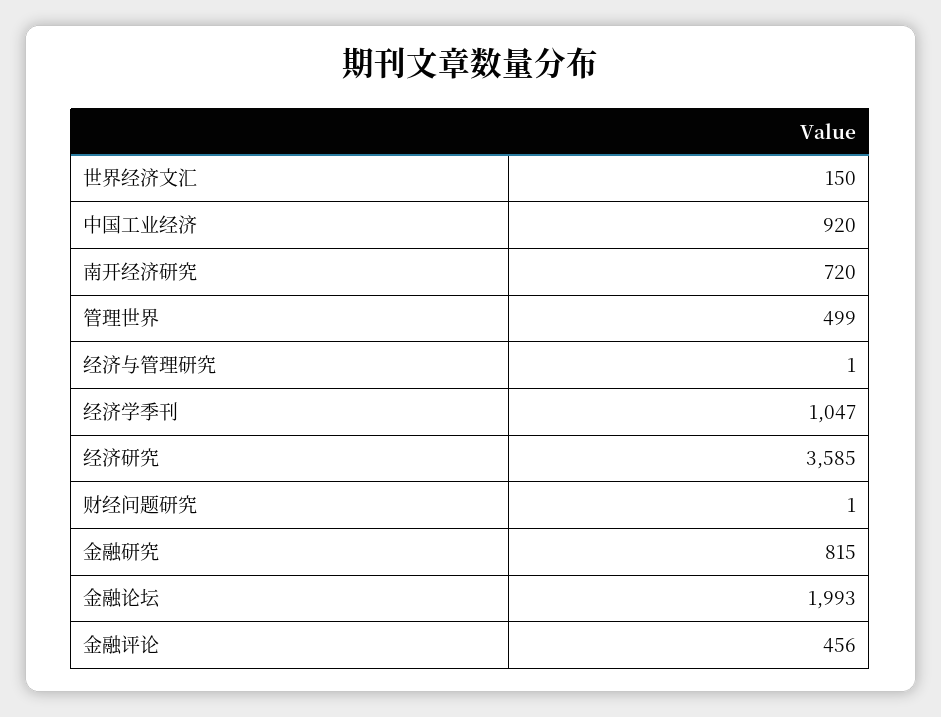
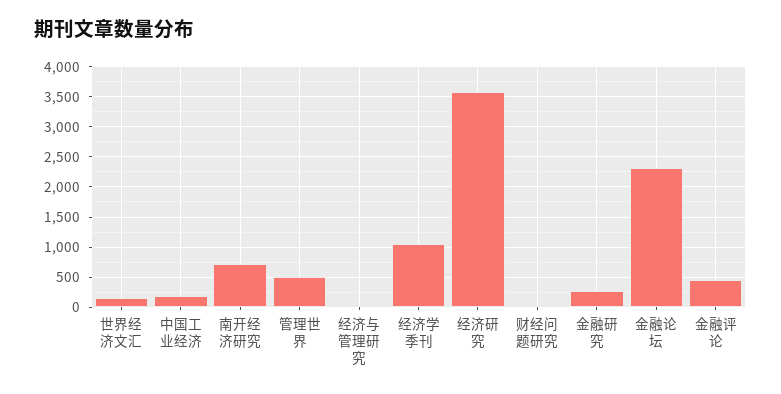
  {
    "世界经济文汇": 150,
-   "中国工业经济": 920,
+   "中国工业经济": 200,
    "南开经济研究": 720,
    "管理世界": 499,
    "经济与管理研究": 1,
    "经济学季刊": 1047,
    "经济研究": 3585,
    "财经问题研究": 1,
-   "金融研究": 815,
+   "金融研究": 300,
-   "金融论坛": 1993,
+   "金融论坛": 2300,
    "金融评论": 456
  }

